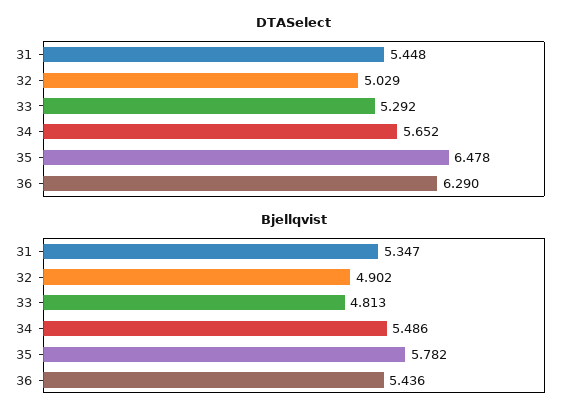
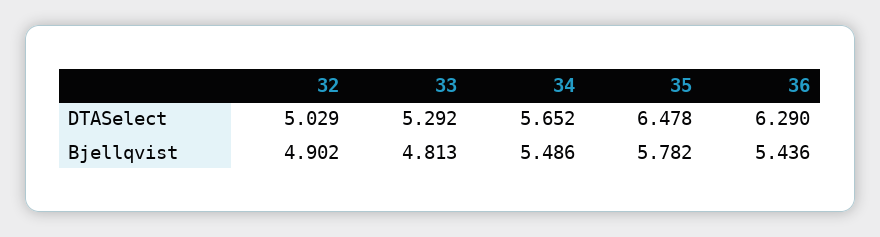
  {
    "DTASelect": {
-     "31": 5.448,
      "32": 5.029,
      "33": 5.292,
      "34": 5.652,
      "35": 6.478,
      "36": 6.29
    },
    "Bjellqvist": {
-     "31": 5.347,
      "32": 4.902,
      "33": 4.813,
      "34": 5.486,
      "35": 5.782,
      "36": 5.436
    }
  }

